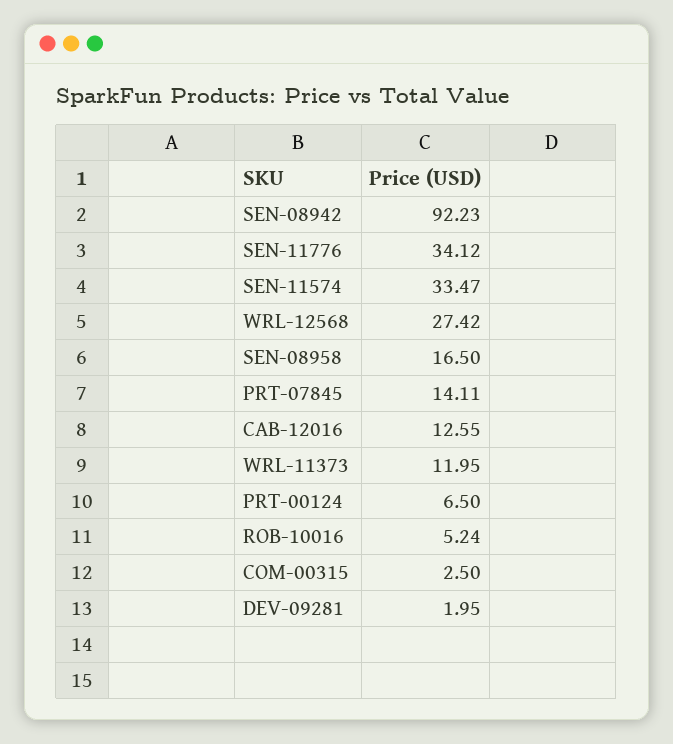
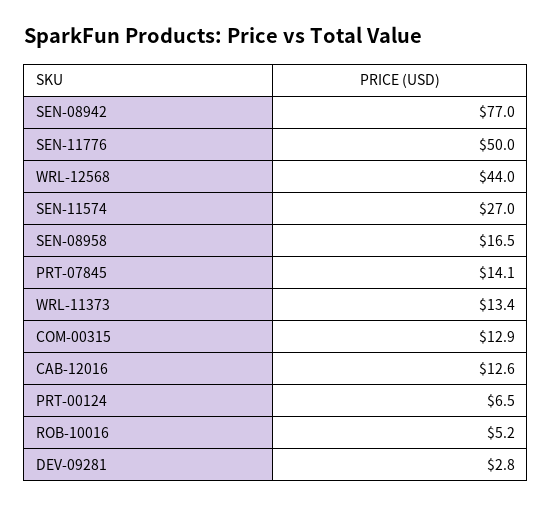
  {
-   "SEN-08942": 92.23,
+   "SEN-08942": 77,
-   "SEN-11776": 34.12,
+   "SEN-11776": 50,
-   "SEN-11574": 33.47,
+   "SEN-11574": 27,
-   "WRL-12568": 27.42,
+   "WRL-12568": 44,
    "SEN-08958": 16.5,
    "PRT-07845": 14.11,
    "CAB-12016": 12.55,
-   "WRL-11373": 11.95,
+   "WRL-11373": 13.4,
    "PRT-00124": 6.5,
    "ROB-10016": 5.24,
-   "COM-00315": 2.5,
+   "COM-00315": 12.9,
-   "DEV-09281": 1.95
+   "DEV-09281": 2.8
  }

